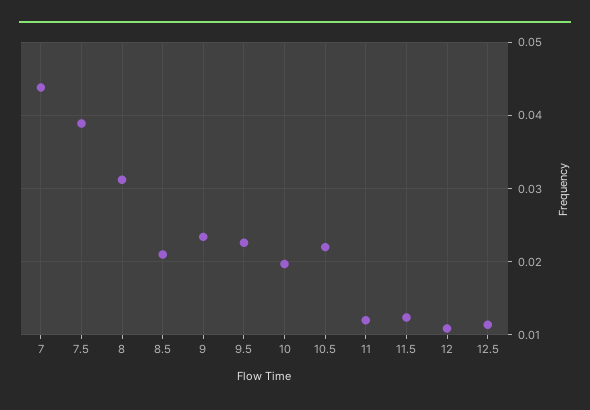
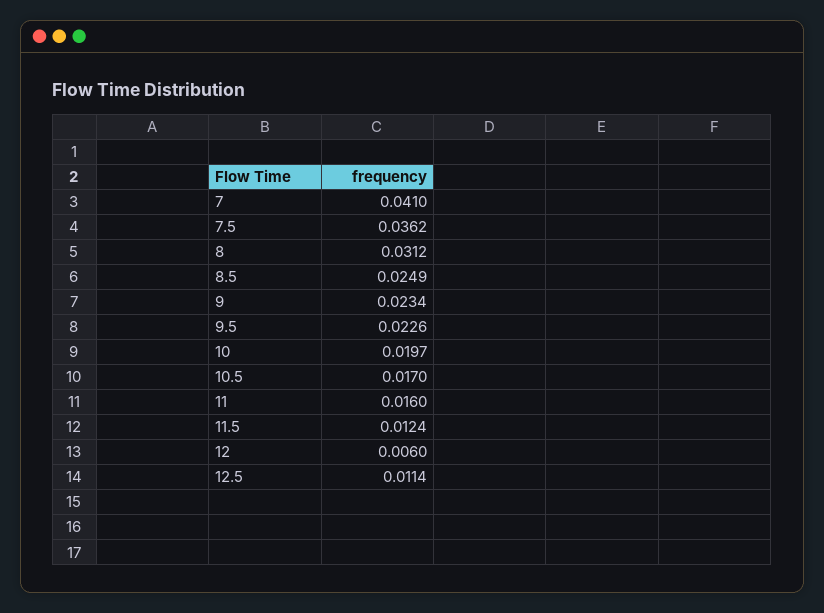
  {
-   "7": 0.044,
+   "7": 0.041,
-   "7.5": 0.039,
+   "7.5": 0.0362,
    "8": 0.0312,
-   "8.5": 0.021,
+   "8.5": 0.0249,
    "9": 0.0234,
    "9.5": 0.0226,
    "10": 0.0197,
-   "10.5": 0.022,
+   "10.5": 0.017,
-   "11": 0.012,
+   "11": 0.016,
    "11.5": 0.0124,
-   "12": 0.011,
+   "12": 0.006,
    "12.5": 0.0114
  }

